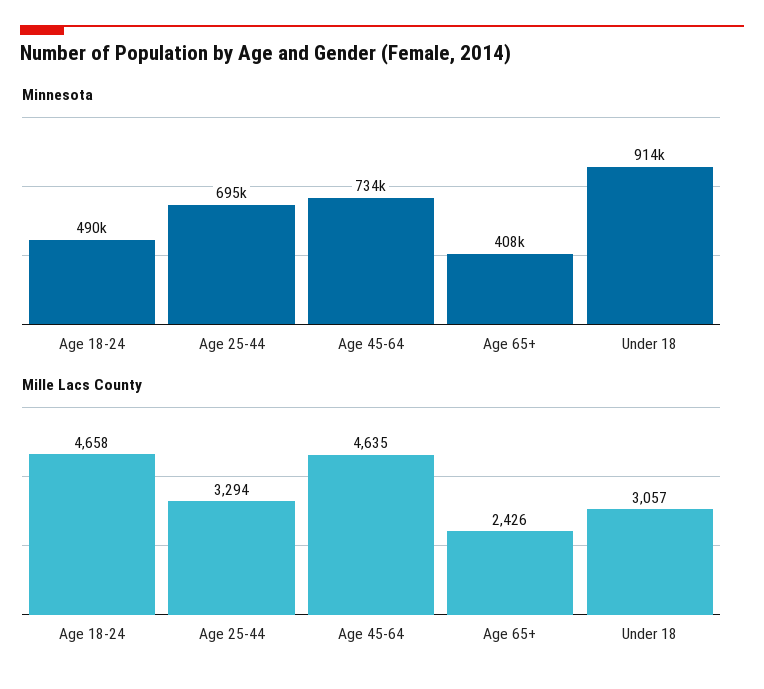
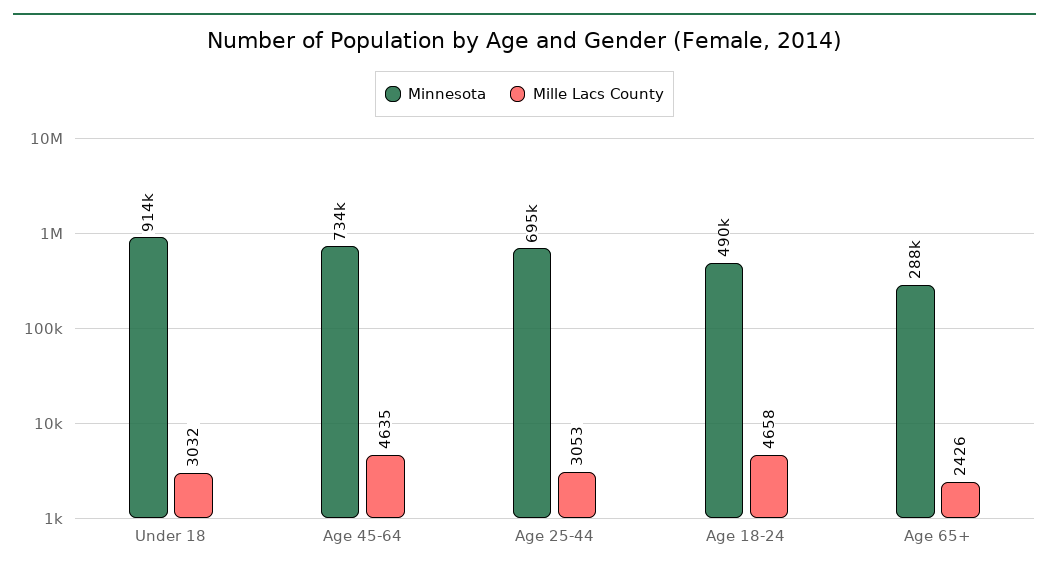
  {
    "Minnesota": {
      "Age 18-24": 490000,
      "Age 25-44": 695000,
      "Age 45-64": 734000,
-     "Age 65+": 408000,
+     "Age 65+": 288000,
      "Under 18": 914000
    },
    "Mille Lacs County": {
      "Age 18-24": 4658,
-     "Age 25-44": 3294,
+     "Age 25-44": 3053,
      "Age 45-64": 4635,
      "Age 65+": 2426,
-     "Under 18": 3057
+     "Under 18": 3032
    }
  }

